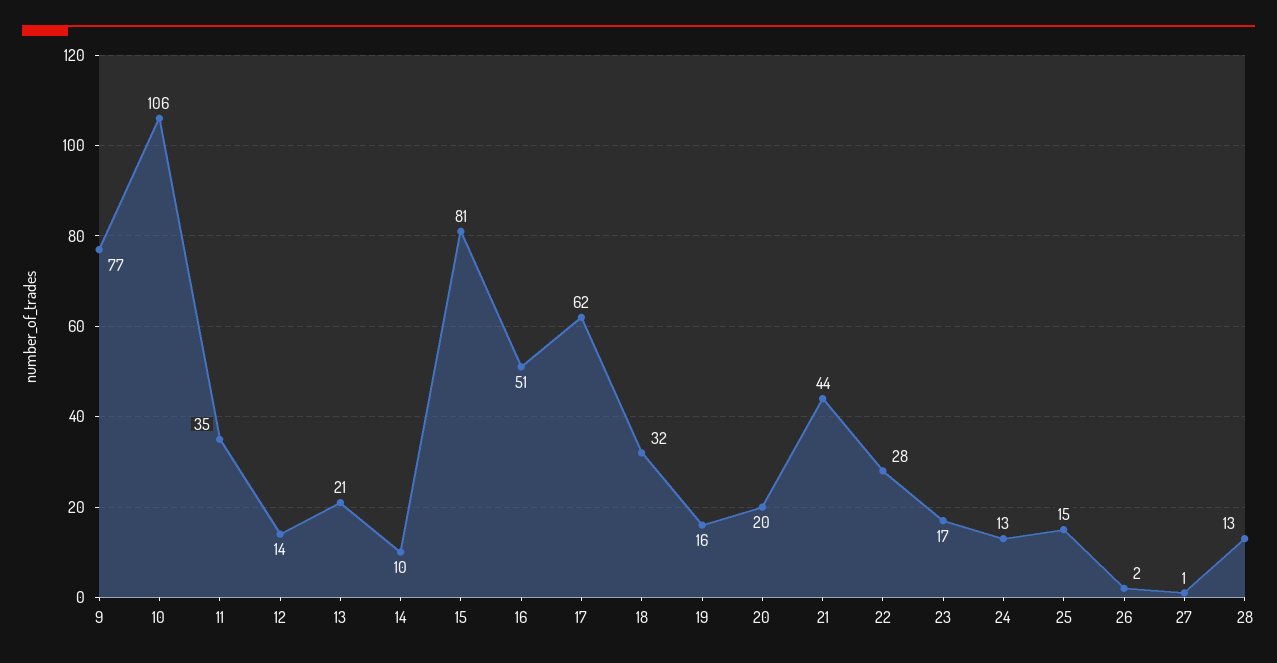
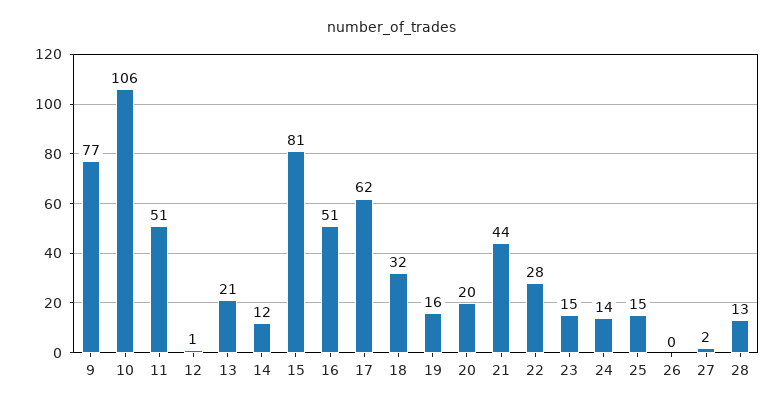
  {
    "9": 77,
    "10": 106,
-   "11": 35,
+   "11": 51,
-   "12": 14,
+   "12": 1,
    "13": 21,
-   "14": 10,
+   "14": 12,
    "15": 81,
    "16": 51,
    "17": 62,
    "18": 32,
    "19": 16,
    "20": 20,
    "21": 44,
    "22": 28,
-   "23": 17,
+   "23": 15,
-   "24": 13,
+   "24": 14,
    "25": 15,
-   "26": 2,
+   "26": 0,
-   "27": 1,
+   "27": 2,
    "28": 13
  }

